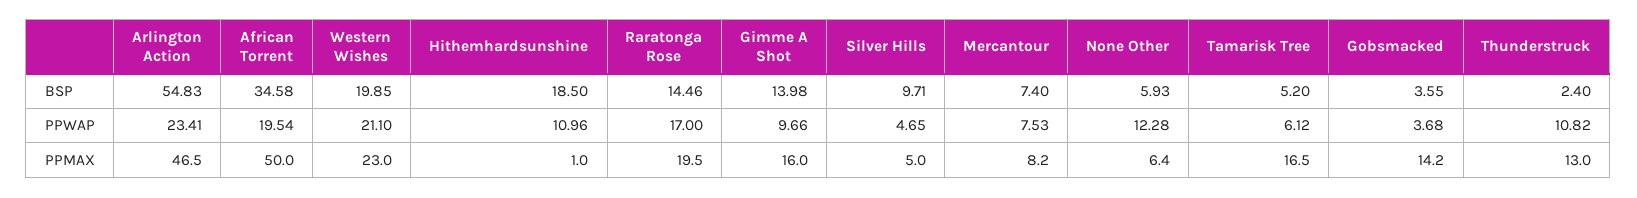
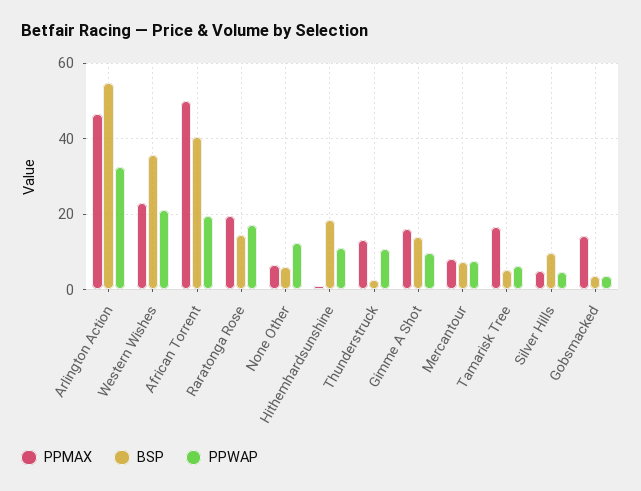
  {
    "BSP": {
      "Arlington Action": 54.83,
-     "African Torrent": 34.58,
+     "African Torrent": 40,
-     "Western Wishes": 19.85,
+     "Western Wishes": 36,
      "Hithemhardsunshine": 18.5,
      "Raratonga Rose": 14.46,
      "Gimme A Shot": 13.98,
      "Silver Hills": 9.71,
      "Mercantour": 7.4,
      "None Other": 5.93,
      "Tamarisk Tree": 5.2,
      "Gobsmacked": 3.55,
      "Thunderstruck": 2.4
    },
    "PPWAP": {
-     "Arlington Action": 23.41,
+     "Arlington Action": 32,
      "African Torrent": 19.54,
      "Western Wishes": 21.1,
      "Hithemhardsunshine": 10.96,
      "Raratonga Rose": 17,
      "Gimme A Shot": 9.66,
      "Silver Hills": 4.65,
      "Mercantour": 7.53,
      "None Other": 12.28,
      "Tamarisk Tree": 6.12,
      "Gobsmacked": 3.68,
      "Thunderstruck": 10.82
    },
    "PPMAX": {
      "Arlington Action": 46.5,
      "African Torrent": 50,
      "Western Wishes": 23,
      "Hithemhardsunshine": 1,
      "Raratonga Rose": 19.5,
      "Gimme A Shot": 16,
      "Silver Hills": 5,
      "Mercantour": 8.2,
      "None Other": 6.4,
      "Tamarisk Tree": 16.5,
      "Gobsmacked": 14.2,
      "Thunderstruck": 13
    }
  }

